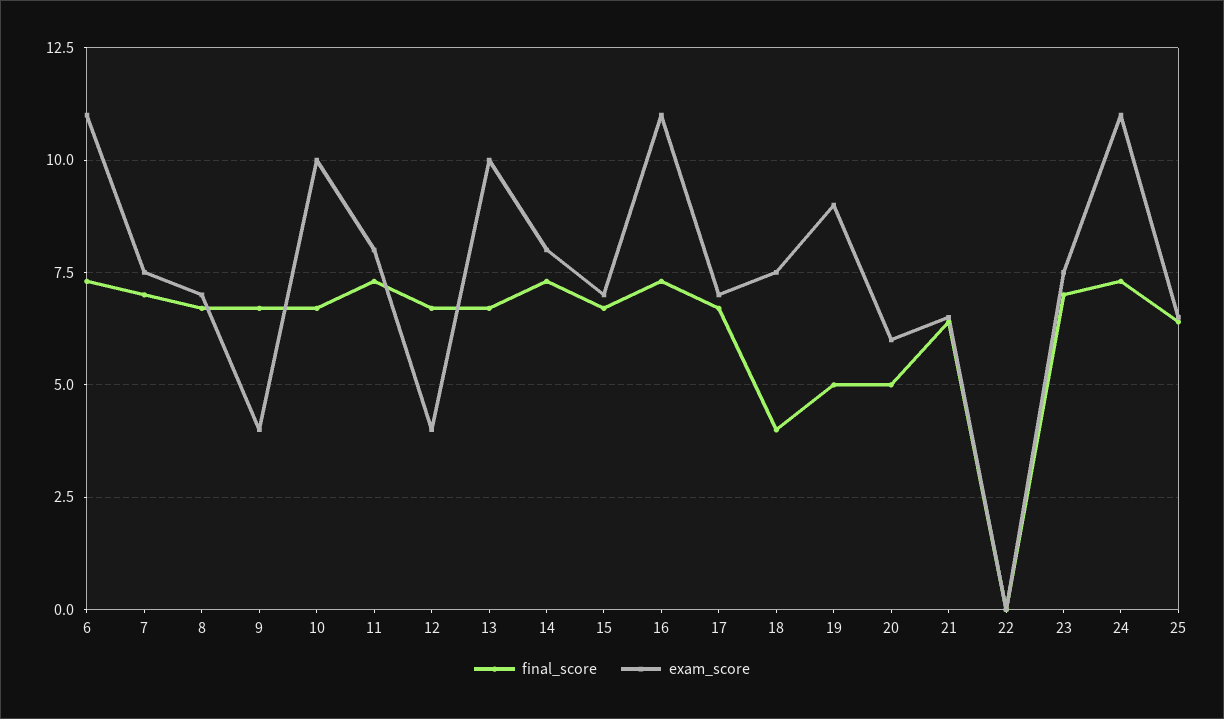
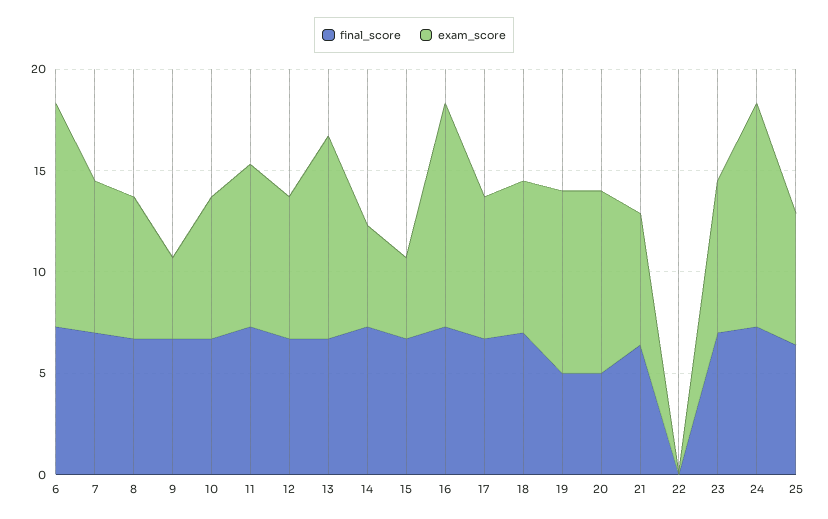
  {
    "final_score": {
      "6": 7.5,
      "7": 7,
      "8": 6.5,
      "9": 6.5,
      "10": 6.5,
      "11": 7.5,
      "12": 6.5,
      "13": 6.5,
      "14": 7.5,
      "15": 6.5,
      "16": 7.5,
      "17": 6.5,
-     "18": 4,
+     "18": 7,
      "19": 5,
      "20": 5,
      "21": 6.5,
      "22": 0,
      "23": 7,
      "24": 7.5,
      "25": 6.5
    },
    "exam_score": {
      "6": 11,
      "7": 7.5,
      "8": 7,
      "9": 4,
-     "10": 10,
+     "10": 7,
      "11": 8,
-     "12": 4,
+     "12": 7,
      "13": 10,
-     "14": 8,
+     "14": 5,
-     "15": 7,
+     "15": 4,
      "16": 11,
      "17": 7,
      "18": 7.5,
      "19": 9,
-     "20": 6,
+     "20": 9,
      "21": 6.5,
      "22": 0,
      "23": 7.5,
      "24": 11,
      "25": 6.5
    }
  }

